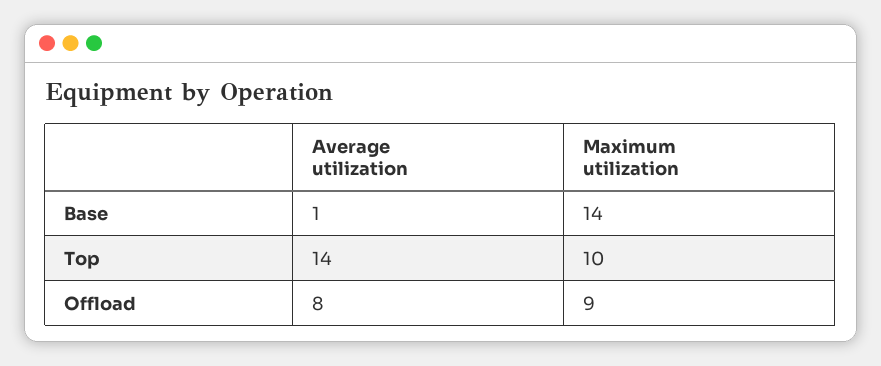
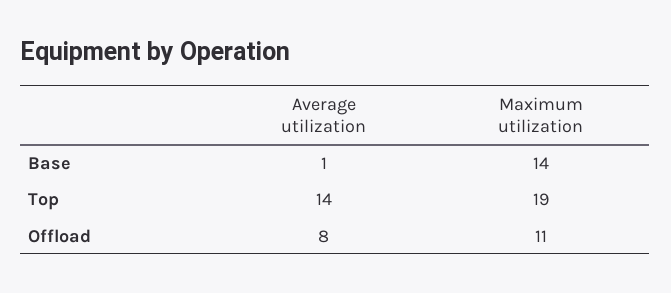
  {
    "Average utilization": {
      "Base": 1,
      "Top": 14,
      "Offload": 8
    },
    "Maximum utilization": {
      "Base": 14,
-     "Top": 10,
+     "Top": 19,
-     "Offload": 9
+     "Offload": 11
    }
  }

